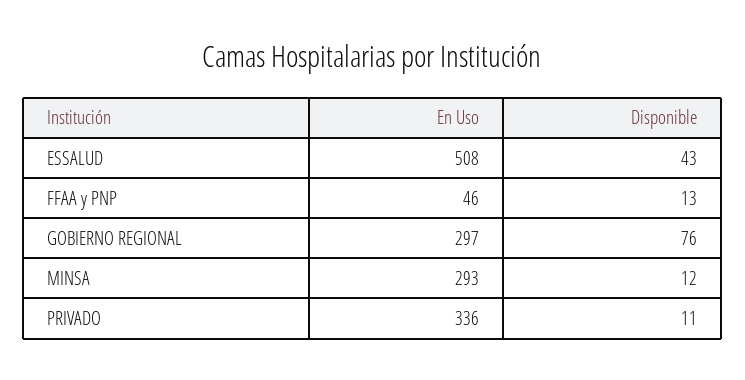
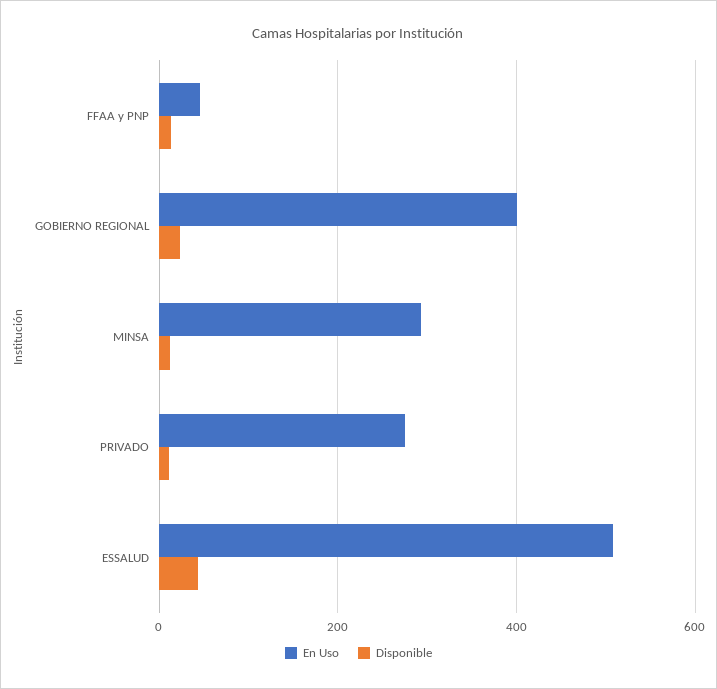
  {
    "En Uso": {
      "ESSALUD": 508,
      "FFAA y PNP": 46,
-     "GOBIERNO REGIONAL": 297,
+     "GOBIERNO REGIONAL": 400,
      "MINSA": 293,
-     "PRIVADO": 336
+     "PRIVADO": 280
    },
    "Disponible": {
      "ESSALUD": 43,
      "FFAA y PNP": 13,
-     "GOBIERNO REGIONAL": 76,
+     "GOBIERNO REGIONAL": 20,
      "MINSA": 12,
      "PRIVADO": 11
    }
  }

